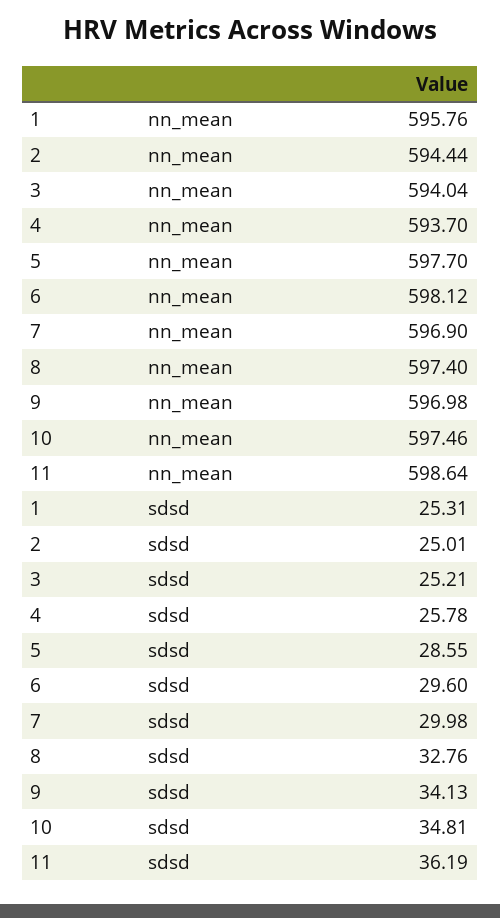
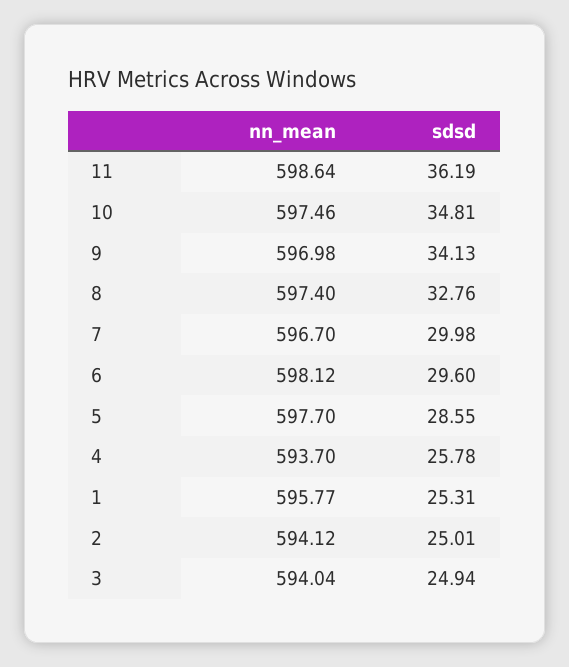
  {
    "1": {
-     "nn_mean": 595.76,
+     "nn_mean": 595.77,
      "sdsd": 25.31
    },
    "2": {
-     "nn_mean": 594.44,
+     "nn_mean": 594.12,
      "sdsd": 25.01
    },
    "3": {
      "nn_mean": 594.04,
-     "sdsd": 25.21
+     "sdsd": 24.94
    },
    "4": {
      "nn_mean": 593.7,
      "sdsd": 25.78
    },
    "5": {
      "nn_mean": 597.7,
      "sdsd": 28.55
    },
    "6": {
      "nn_mean": 598.12,
      "sdsd": 29.6
    },
    "7": {
-     "nn_mean": 596.9,
+     "nn_mean": 596.7,
      "sdsd": 29.98
    },
    "8": {
      "nn_mean": 597.4,
      "sdsd": 32.76
    },
    "9": {
      "nn_mean": 596.98,
      "sdsd": 34.13
    },
    "10": {
      "nn_mean": 597.46,
      "sdsd": 34.81
    },
    "11": {
      "nn_mean": 598.64,
      "sdsd": 36.19
    }
  }

